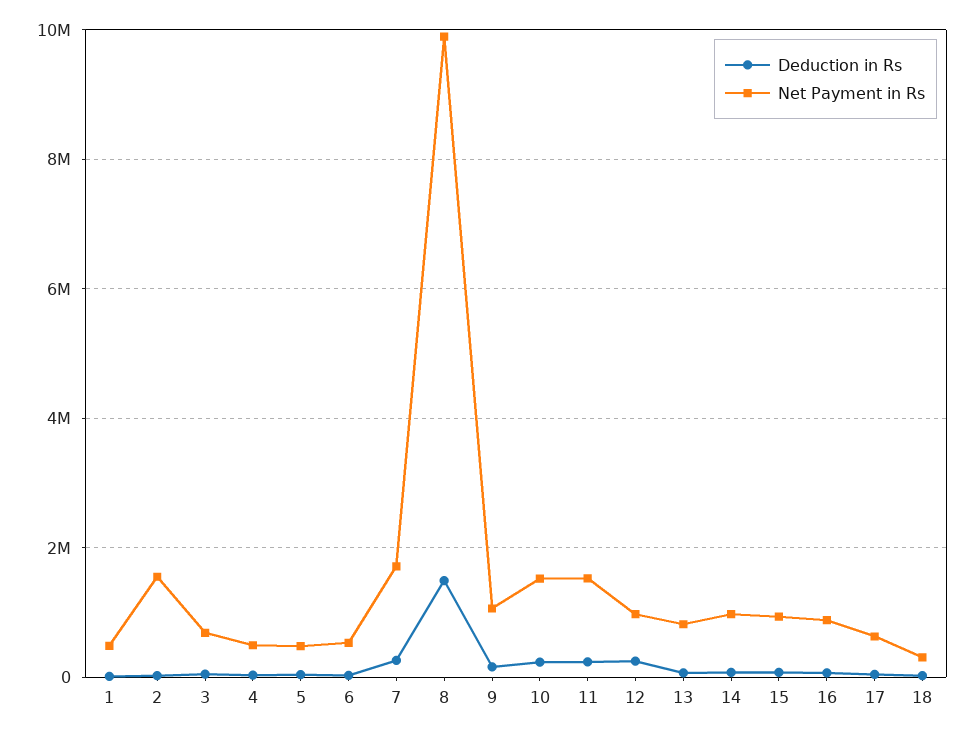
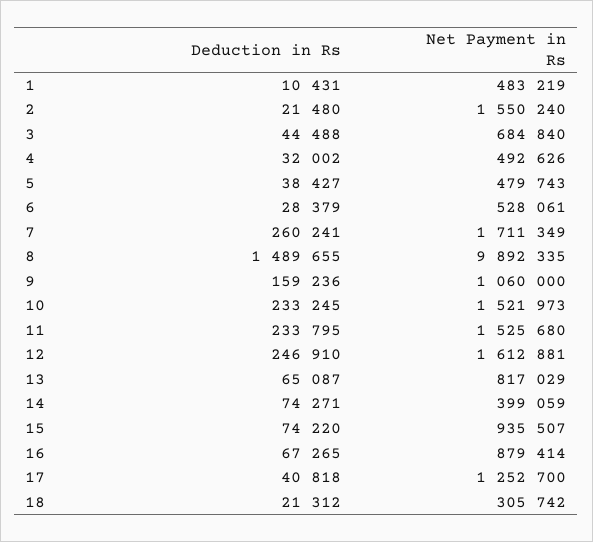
  {
    "Deduction in Rs": {
      "1": 10431,
      "2": 21480,
      "3": 44488,
      "4": 32002,
      "5": 38427,
      "6": 28379,
      "7": 260241,
      "8": 1489655,
      "9": 159236,
      "10": 233245,
      "11": 233795,
      "12": 246910,
      "13": 65087,
      "14": 74271,
      "15": 74220,
      "16": 67265,
      "17": 40818,
      "18": 21312
    },
    "Net Payment in Rs": {
      "1": 483219,
      "2": 1550240,
      "3": 684840,
      "4": 492626,
      "5": 479743,
      "6": 528061,
      "7": 1711349,
      "8": 9892335,
      "9": 1060000,
      "10": 1521973,
      "11": 1525680,
-     "12": 1000000,
+     "12": 1612881,
      "13": 817029,
-     "14": 1000000,
+     "14": 399059,
      "15": 935507,
      "16": 879414,
-     "17": 600000,
+     "17": 1252700,
      "18": 305742
    }
  }

